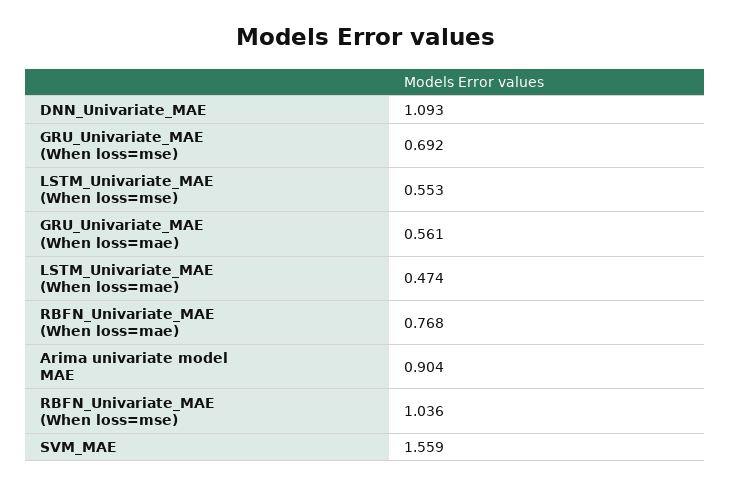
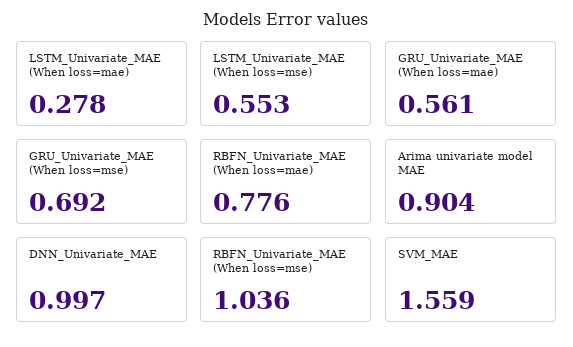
  {
-   "DNN_Univariate_MAE": 1.093,
+   "DNN_Univariate_MAE": 0.997,
    "GRU_Univariate_MAE (When loss=mse)": 0.692,
    "LSTM_Univariate_MAE (When loss=mse)": 0.553,
    "GRU_Univariate_MAE (When loss=mae)": 0.561,
-   "LSTM_Univariate_MAE (When loss=mae)": 0.474,
+   "LSTM_Univariate_MAE (When loss=mae)": 0.278,
-   "RBFN_Univariate_MAE (When loss=mae)": 0.768,
+   "RBFN_Univariate_MAE (When loss=mae)": 0.776,
    "Arima univariate model MAE": 0.904,
    "RBFN_Univariate_MAE (When loss=mse)": 1.036,
    "SVM_MAE": 1.559
  }

